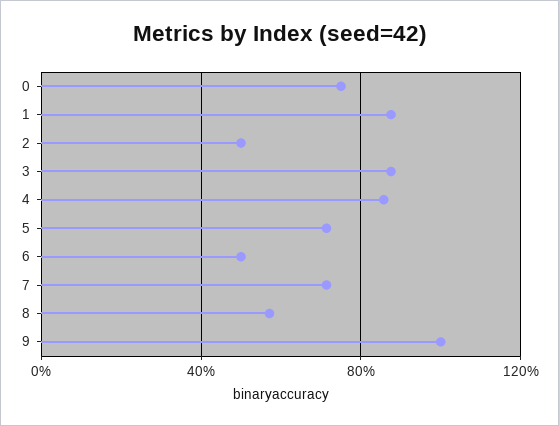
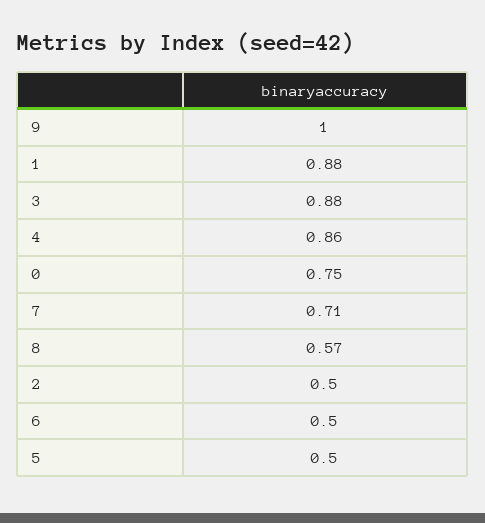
  {
    "0": 0.75,
    "1": 0.88,
    "2": 0.5,
    "3": 0.88,
    "4": 0.86,
-   "5": 0.7,
+   "5": 0.5,
    "6": 0.5,
    "7": 0.71,
    "8": 0.57,
    "9": 1
  }

